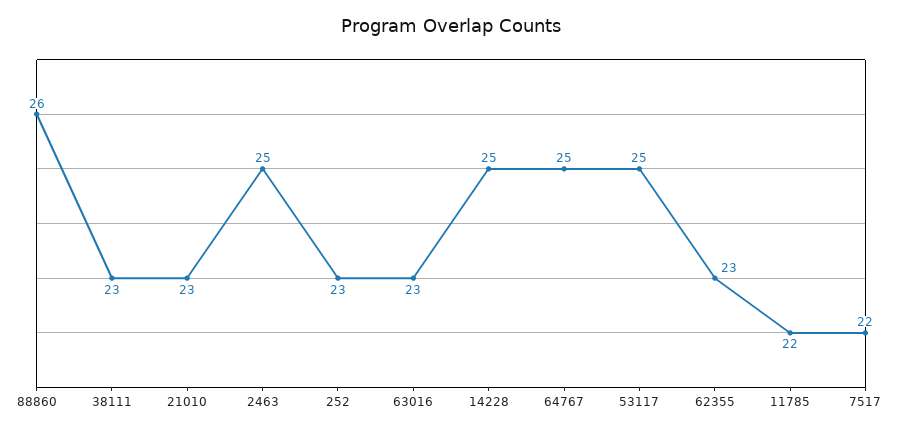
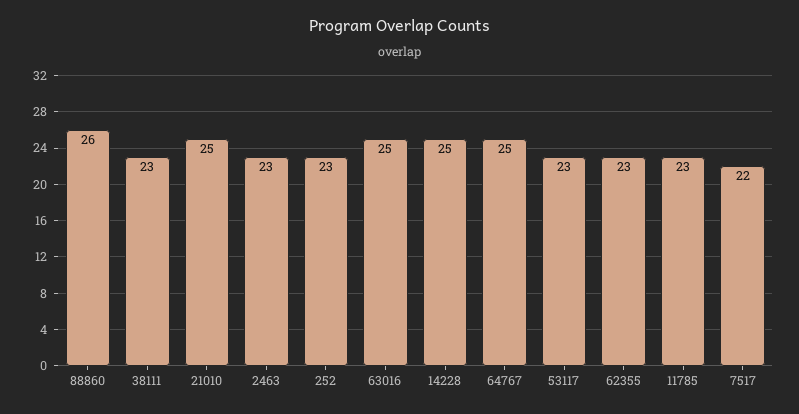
  {
    "88860": 26,
    "38111": 23,
-   "21010": 23,
+   "21010": 25,
-   "2463": 25,
+   "2463": 23,
    "252": 23,
-   "63016": 23,
+   "63016": 25,
    "14228": 25,
    "64767": 25,
-   "53117": 25,
+   "53117": 23,
    "62355": 23,
-   "11785": 22,
+   "11785": 23,
    "7517": 22
  }

